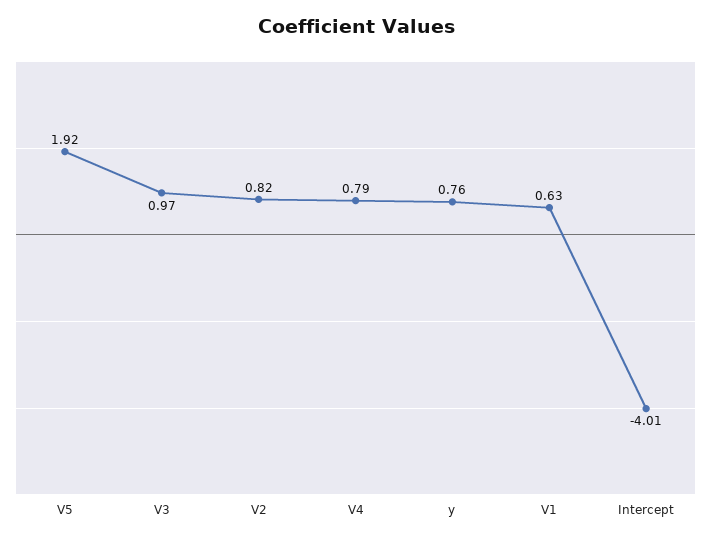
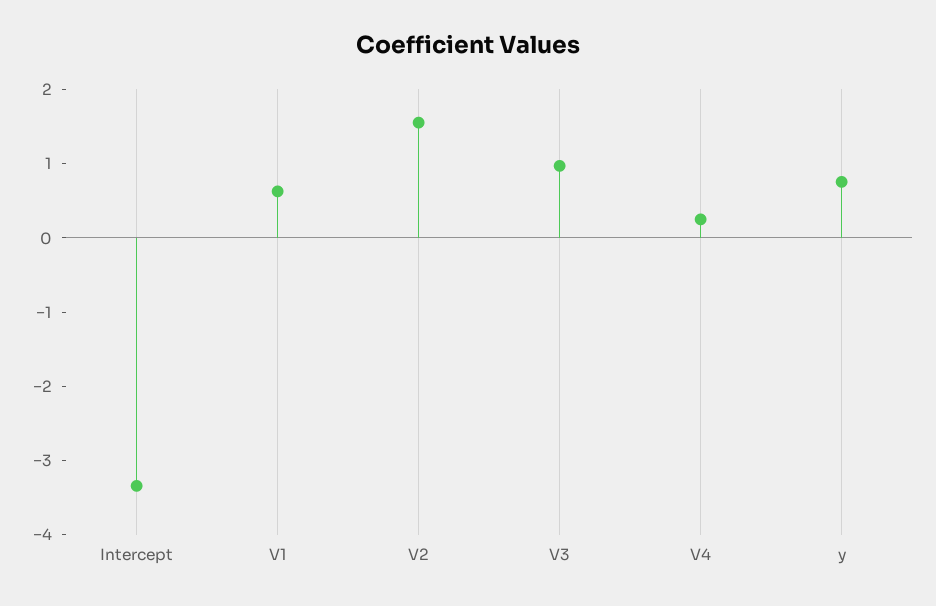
  {
-   "V5": 1.92,
    "V3": 0.97,
-   "V2": 0.82,
+   "V2": 1.6,
-   "V4": 0.79,
+   "V4": 0.2,
    "y": 0.76,
    "V1": 0.63,
-   "Intercept": -4.01
+   "Intercept": -3.4
  }

